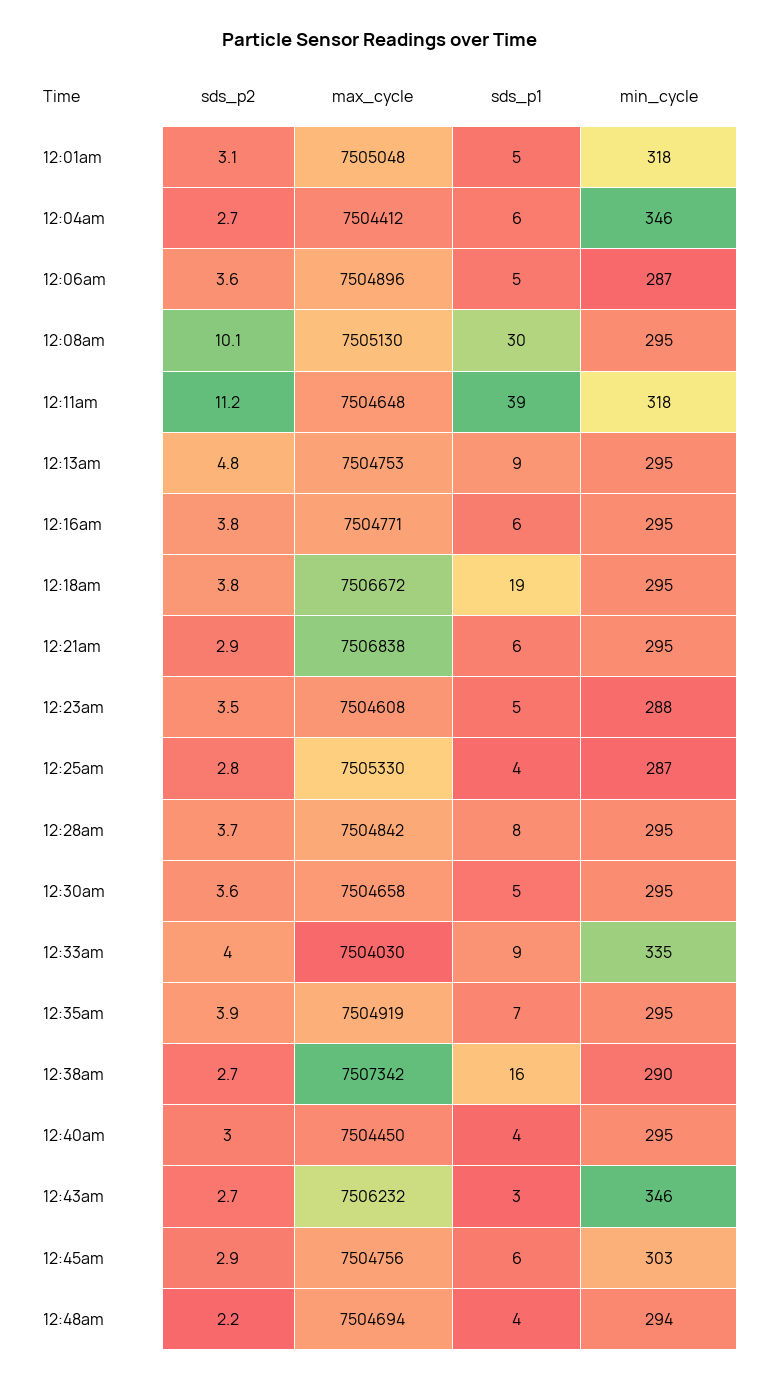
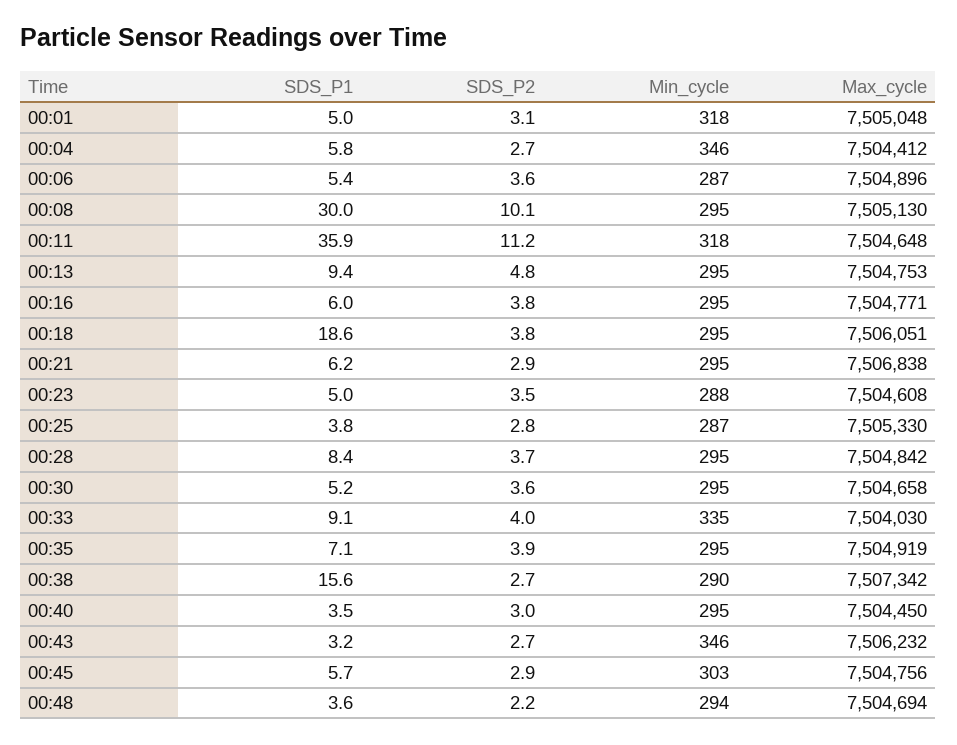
  {
    "sds_p2": {
      "12:01am": 3.1,
      "12:04am": 2.7,
      "12:06am": 3.6,
      "12:08am": 10.1,
      "12:11am": 11.2,
      "12:13am": 4.8,
      "12:16am": 3.8,
      "12:18am": 3.8,
      "12:21am": 2.9,
      "12:23am": 3.5,
      "12:25am": 2.8,
      "12:28am": 3.7,
      "12:30am": 3.6,
      "12:33am": 4,
      "12:35am": 3.9,
      "12:38am": 2.7,
      "12:40am": 3,
      "12:43am": 2.7,
      "12:45am": 2.9,
      "12:48am": 2.2
    },
    "max_cycle": {
      "12:01am": 7505048,
      "12:04am": 7504412,
      "12:06am": 7504896,
      "12:08am": 7505130,
      "12:11am": 7504648,
      "12:13am": 7504753,
      "12:16am": 7504771,
-     "12:18am": 7506672,
+     "12:18am": 7506051,
      "12:21am": 7506838,
      "12:23am": 7504608,
      "12:25am": 7505330,
      "12:28am": 7504842,
      "12:30am": 7504658,
      "12:33am": 7504030,
      "12:35am": 7504919,
      "12:38am": 7507342,
      "12:40am": 7504450,
      "12:43am": 7506232,
      "12:45am": 7504756,
      "12:48am": 7504694
    },
    "sds_p1": {
      "12:01am": 5,
      "12:04am": 5.8,
      "12:06am": 5.4,
      "12:08am": 30,
-     "12:11am": 39,
+     "12:11am": 35.9,
      "12:13am": 9.4,
      "12:16am": 6,
      "12:18am": 18.6,
      "12:21am": 6.2,
      "12:23am": 5,
      "12:25am": 3.8,
      "12:28am": 8.4,
      "12:30am": 5.2,
      "12:33am": 9.1,
      "12:35am": 7.1,
      "12:38am": 15.6,
      "12:40am": 3.5,
      "12:43am": 3.2,
      "12:45am": 5.7,
      "12:48am": 3.6
    },
    "min_cycle": {
      "12:01am": 318,
      "12:04am": 346,
      "12:06am": 287,
      "12:08am": 295,
      "12:11am": 318,
      "12:13am": 295,
      "12:16am": 295,
      "12:18am": 295,
      "12:21am": 295,
      "12:23am": 288,
      "12:25am": 287,
      "12:28am": 295,
      "12:30am": 295,
      "12:33am": 335,
      "12:35am": 295,
      "12:38am": 290,
      "12:40am": 295,
      "12:43am": 346,
      "12:45am": 303,
      "12:48am": 294
    }
  }

